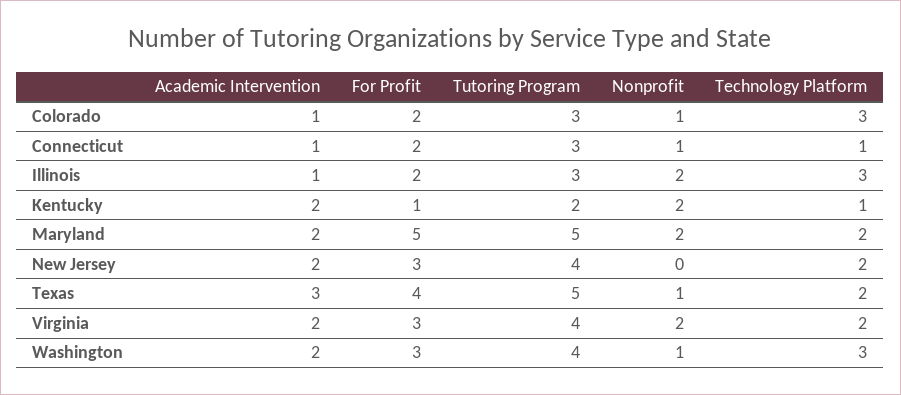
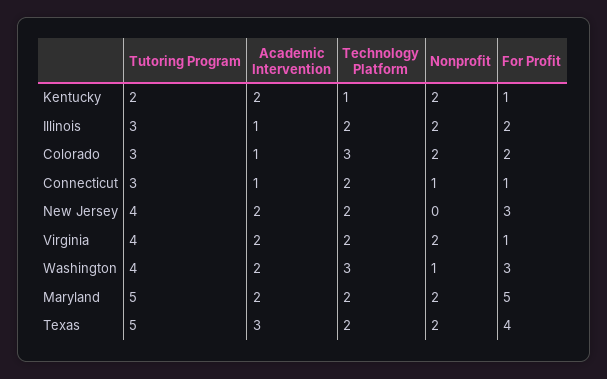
  {
    "Academic Intervention": {
      "Colorado": 1,
      "Connecticut": 1,
      "Illinois": 1,
      "Kentucky": 2,
      "Maryland": 2,
      "New Jersey": 2,
      "Texas": 3,
      "Virginia": 2,
      "Washington": 2
    },
    "For Profit": {
      "Colorado": 2,
-     "Connecticut": 2,
+     "Connecticut": 1,
      "Illinois": 2,
      "Kentucky": 1,
      "Maryland": 5,
      "New Jersey": 3,
      "Texas": 4,
-     "Virginia": 3,
+     "Virginia": 1,
      "Washington": 3
    },
    "Tutoring Program": {
      "Colorado": 3,
      "Connecticut": 3,
      "Illinois": 3,
      "Kentucky": 2,
      "Maryland": 5,
      "New Jersey": 4,
      "Texas": 5,
      "Virginia": 4,
      "Washington": 4
    },
    "Nonprofit": {
-     "Colorado": 1,
+     "Colorado": 2,
      "Connecticut": 1,
      "Illinois": 2,
      "Kentucky": 2,
      "Maryland": 2,
      "New Jersey": 0,
-     "Texas": 1,
+     "Texas": 2,
      "Virginia": 2,
      "Washington": 1
    },
    "Technology Platform": {
      "Colorado": 3,
-     "Connecticut": 1,
+     "Connecticut": 2,
-     "Illinois": 3,
+     "Illinois": 2,
      "Kentucky": 1,
      "Maryland": 2,
      "New Jersey": 2,
      "Texas": 2,
      "Virginia": 2,
      "Washington": 3
    }
  }

